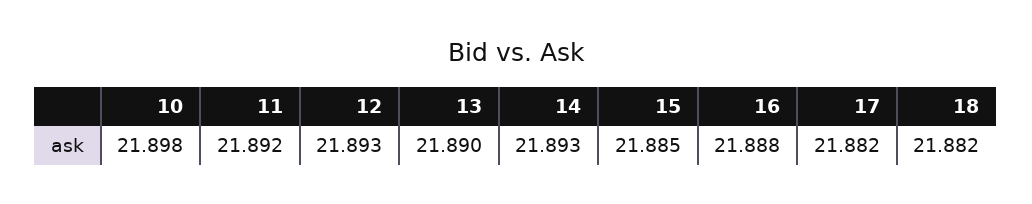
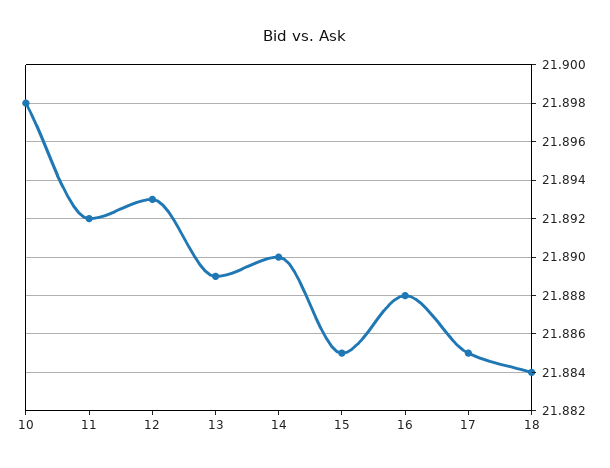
  {
    "10": 21.898,
    "11": 21.892,
    "12": 21.893,
-   "13": 21.89,
+   "13": 21.889,
-   "14": 21.893,
+   "14": 21.89,
    "15": 21.885,
    "16": 21.888,
-   "17": 21.882,
+   "17": 21.885,
-   "18": 21.882
+   "18": 21.884
  }

